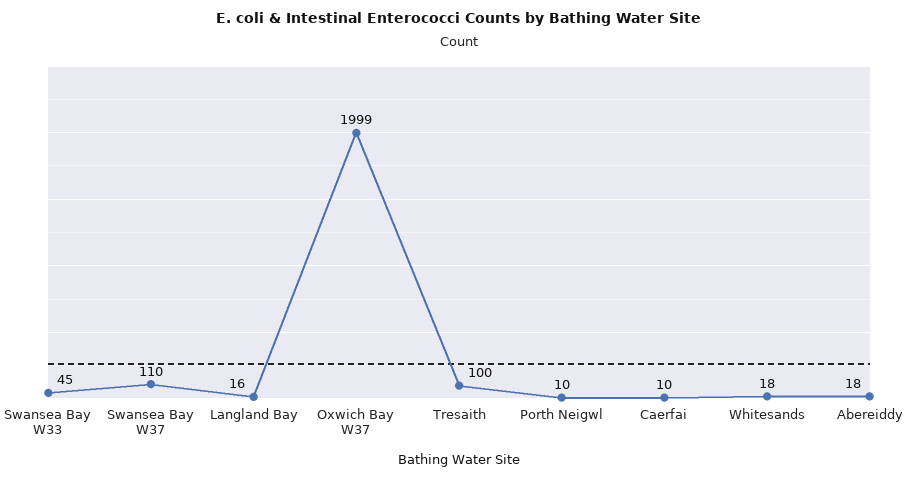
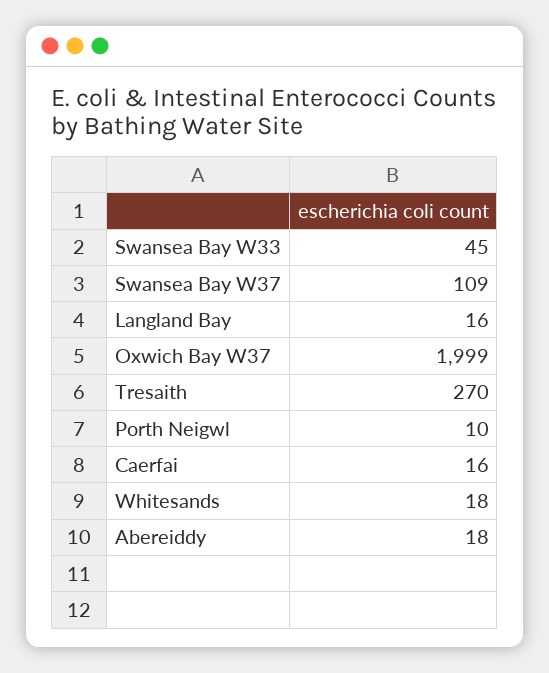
  {
    "Swansea Bay W33": 45,
-   "Swansea Bay W37": 110,
+   "Swansea Bay W37": 109,
    "Langland Bay": 16,
    "Oxwich Bay W37": 1999,
-   "Tresaith": 100,
+   "Tresaith": 270,
    "Porth Neigwl": 10,
-   "Caerfai": 10,
+   "Caerfai": 16,
    "Whitesands": 18,
    "Abereiddy": 18
  }

